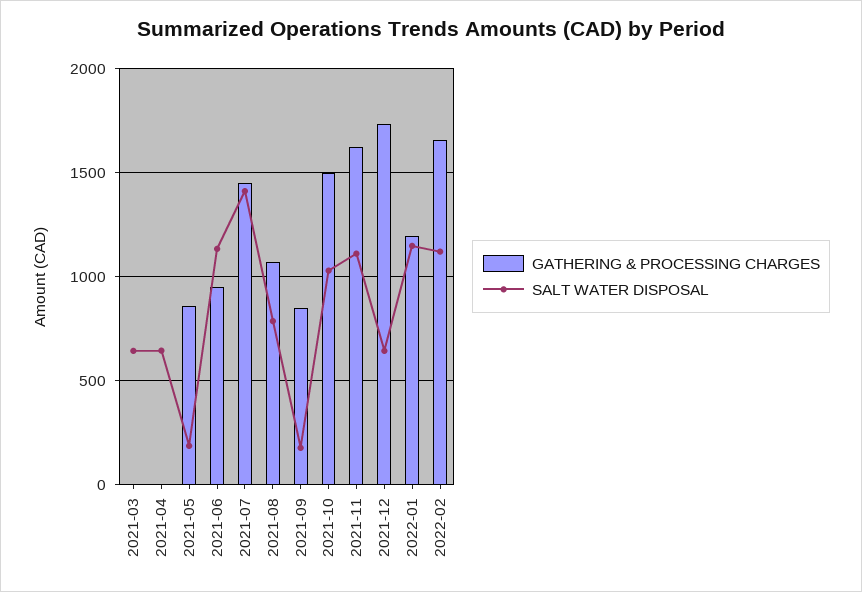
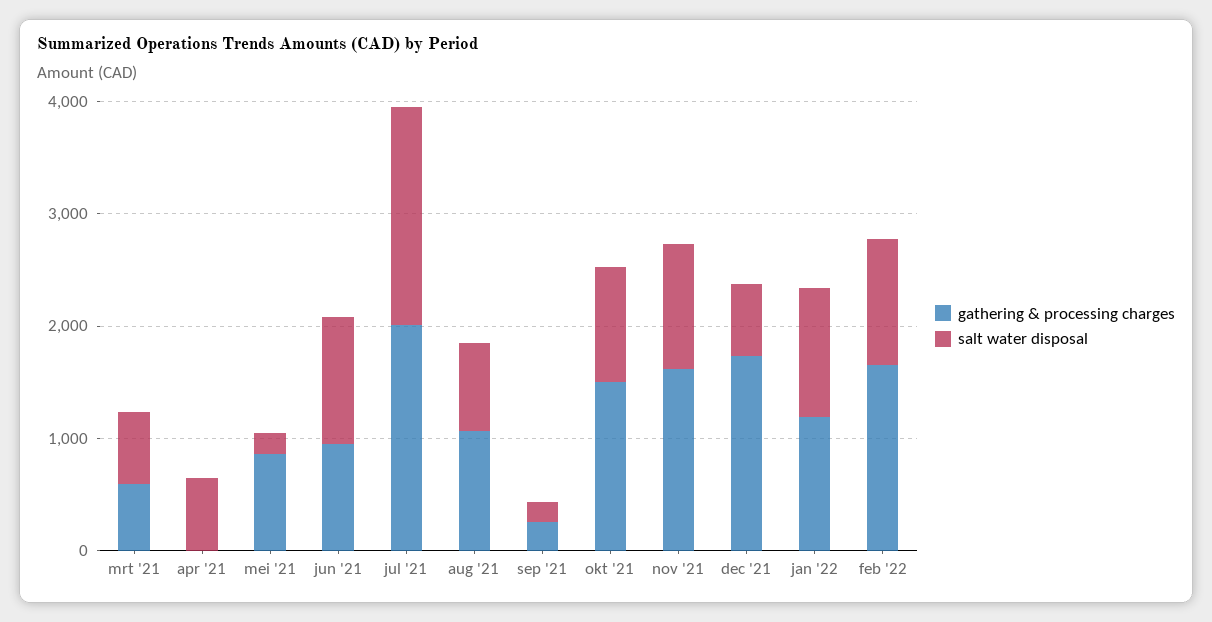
  {
    "GATHERING & PROCESSING CHARGES": {
-     "2021-03": 0,
+     "2021-03": 600,
      "2021-04": 0,
      "2021-05": 850,
      "2021-06": 950,
-     "2021-07": 1450,
+     "2021-07": 2000,
      "2021-08": 1050,
-     "2021-09": 850,
+     "2021-09": 200,
      "2021-10": 1500,
      "2021-11": 1600,
      "2021-12": 1750,
      "2022-01": 1200,
      "2022-02": 1650
    },
    "SALT WATER DISPOSAL": {
      "2021-03": 650,
      "2021-04": 650,
      "2021-05": 200,
      "2021-06": 1150,
-     "2021-07": 1400,
+     "2021-07": 2000,
      "2021-08": 800,
      "2021-09": 200,
      "2021-10": 1050,
      "2021-11": 1100,
      "2021-12": 650,
      "2022-01": 1150,
      "2022-02": 1100
    }
  }

